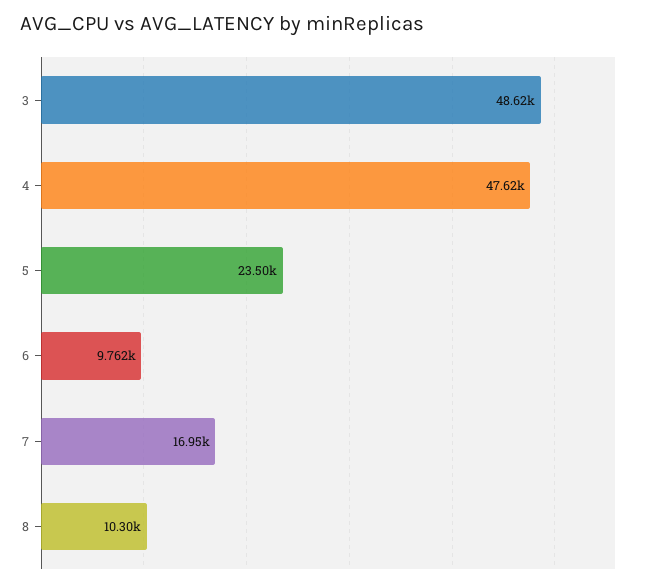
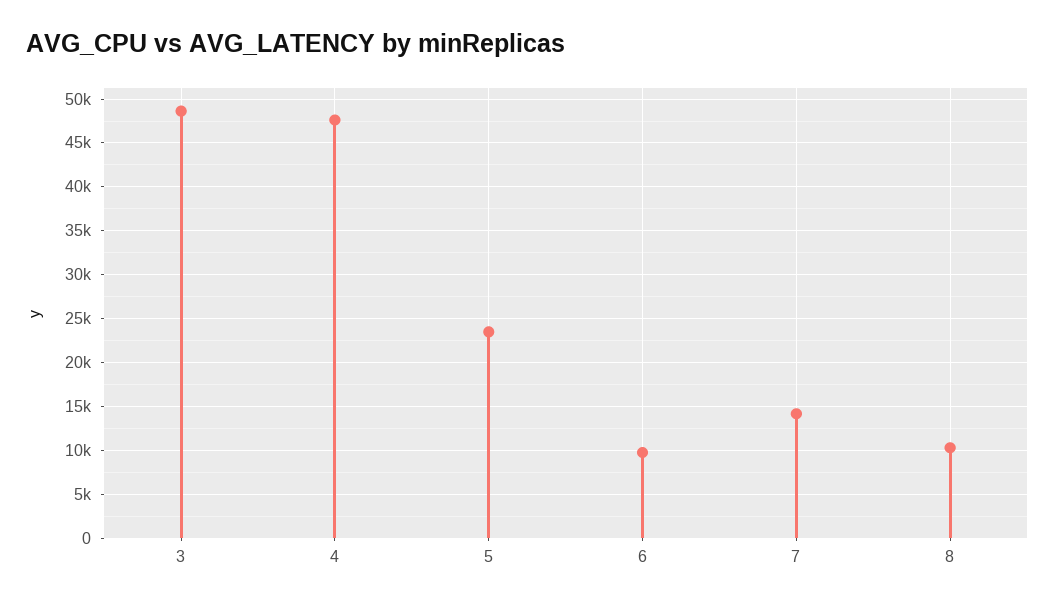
  {
    "3": 48620,
    "4": 47620,
    "5": 23500,
    "6": 9762,
-   "7": 16950,
+   "7": 14000,
    "8": 10300
  }

